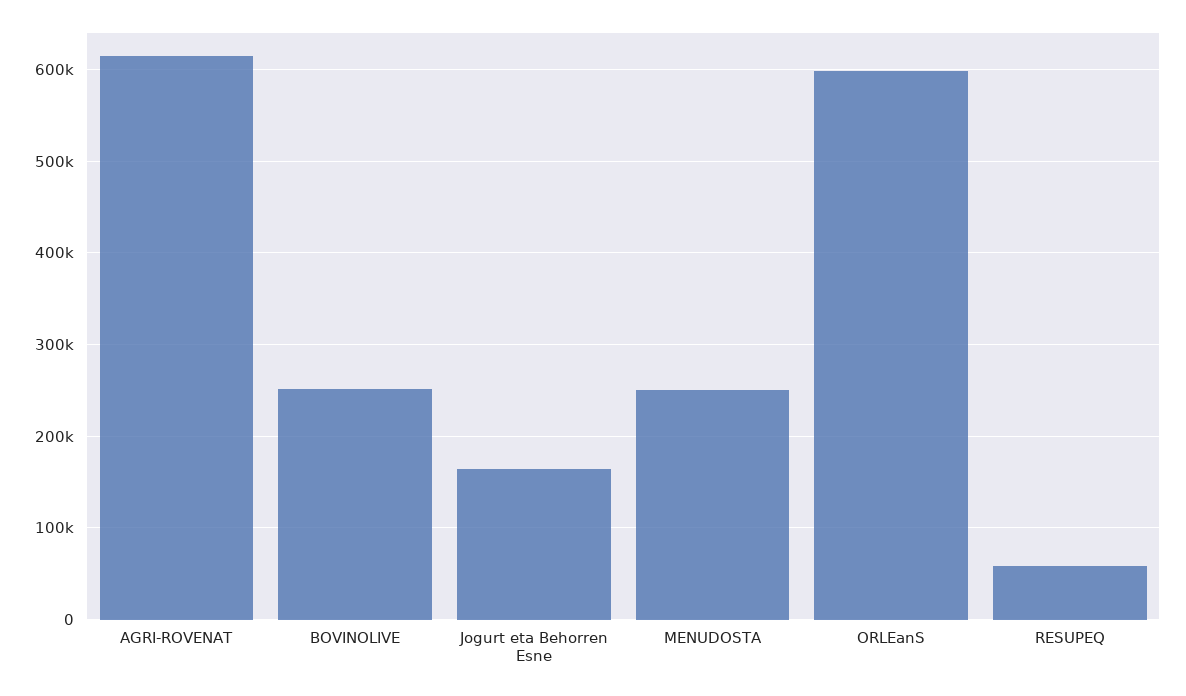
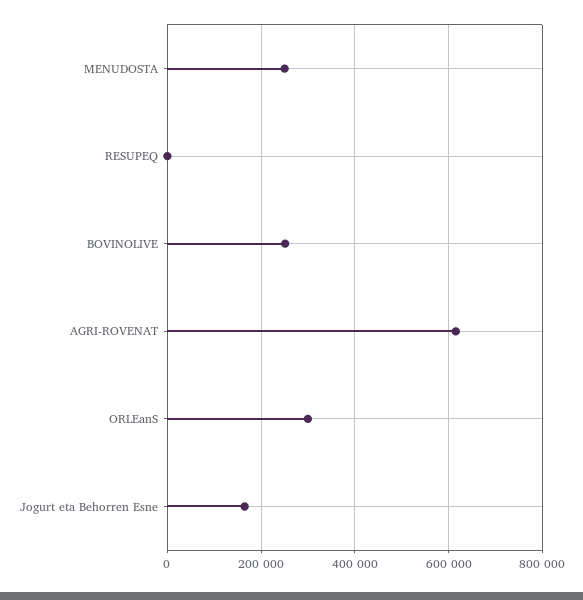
  {
    "AGRI-ROVENAT": 620000,
    "BOVINOLIVE": 250000,
    "Jogurt eta Behorren Esne": 160000,
    "MENUDOSTA": 250000,
-   "ORLEanS": 600000,
+   "ORLEanS": 300000,
-   "RESUPEQ": 60000
+   "RESUPEQ": 0
  }

